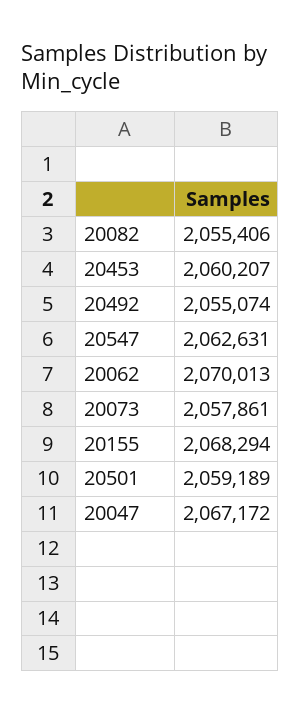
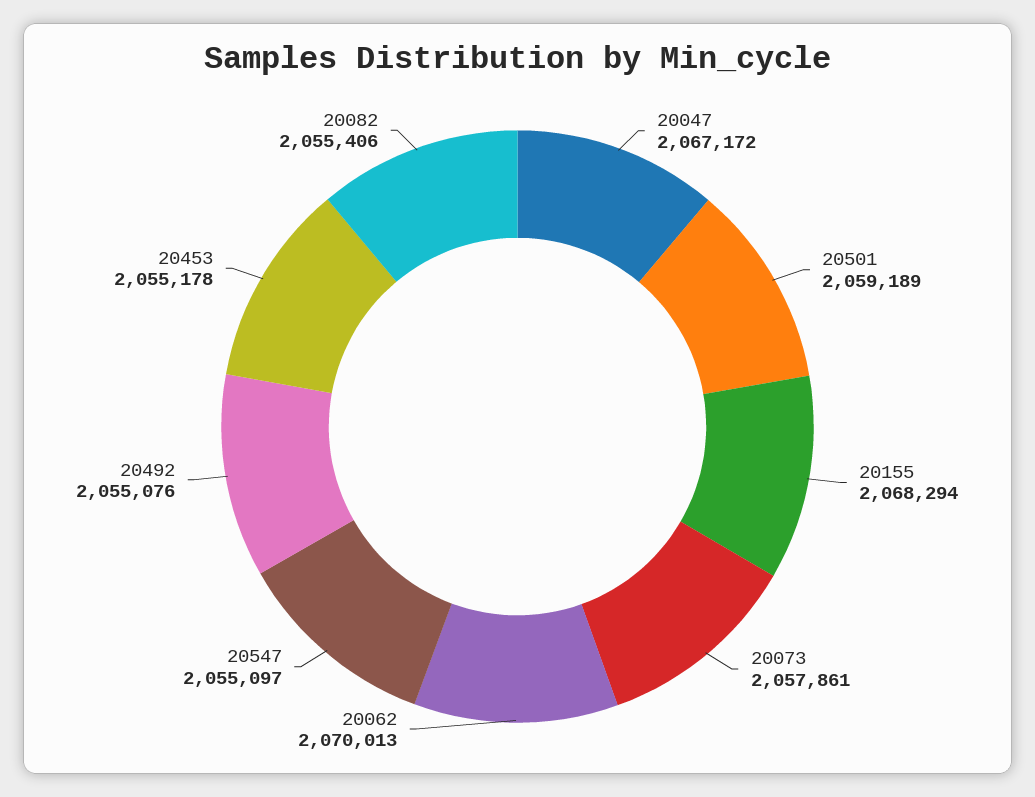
  {
    "20082": 2055406,
-   "20453": 2060207,
+   "20453": 2055178,
-   "20492": 2055074,
+   "20492": 2055076,
-   "20547": 2062631,
+   "20547": 2055097,
    "20062": 2070013,
    "20073": 2057861,
    "20155": 2068294,
    "20501": 2059189,
    "20047": 2067172
  }

